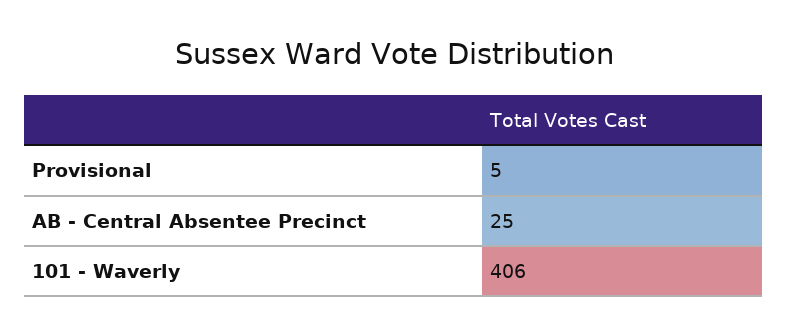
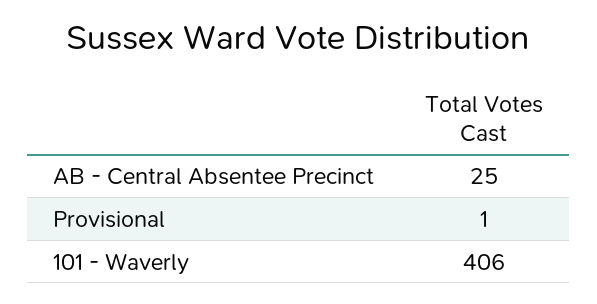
  {
-   "Provisional": 5,
+   "Provisional": 1,
    "AB - Central Absentee Precinct": 25,
    "101 - Waverly": 406
  }

